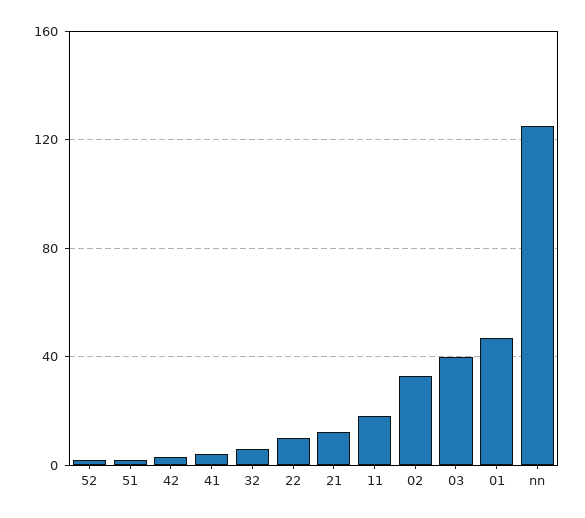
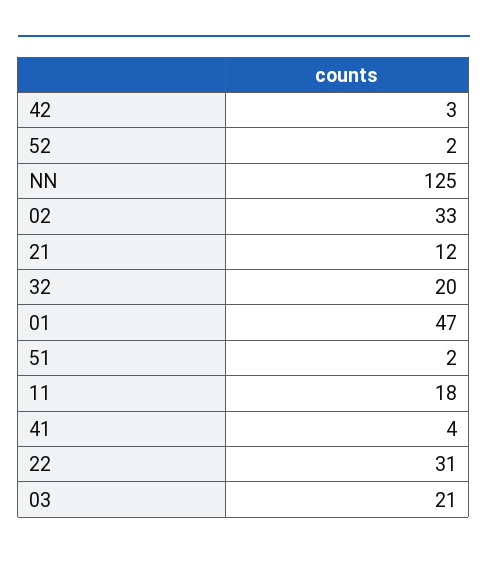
  {
    "52": 2,
    "51": 2,
    "42": 3,
    "41": 4,
-   "32": 5,
+   "32": 20,
-   "22": 10,
+   "22": 31,
    "21": 12,
    "11": 18,
    "02": 33,
-   "03": 40,
+   "03": 21,
    "01": 47,
    "nn": 125
  }

